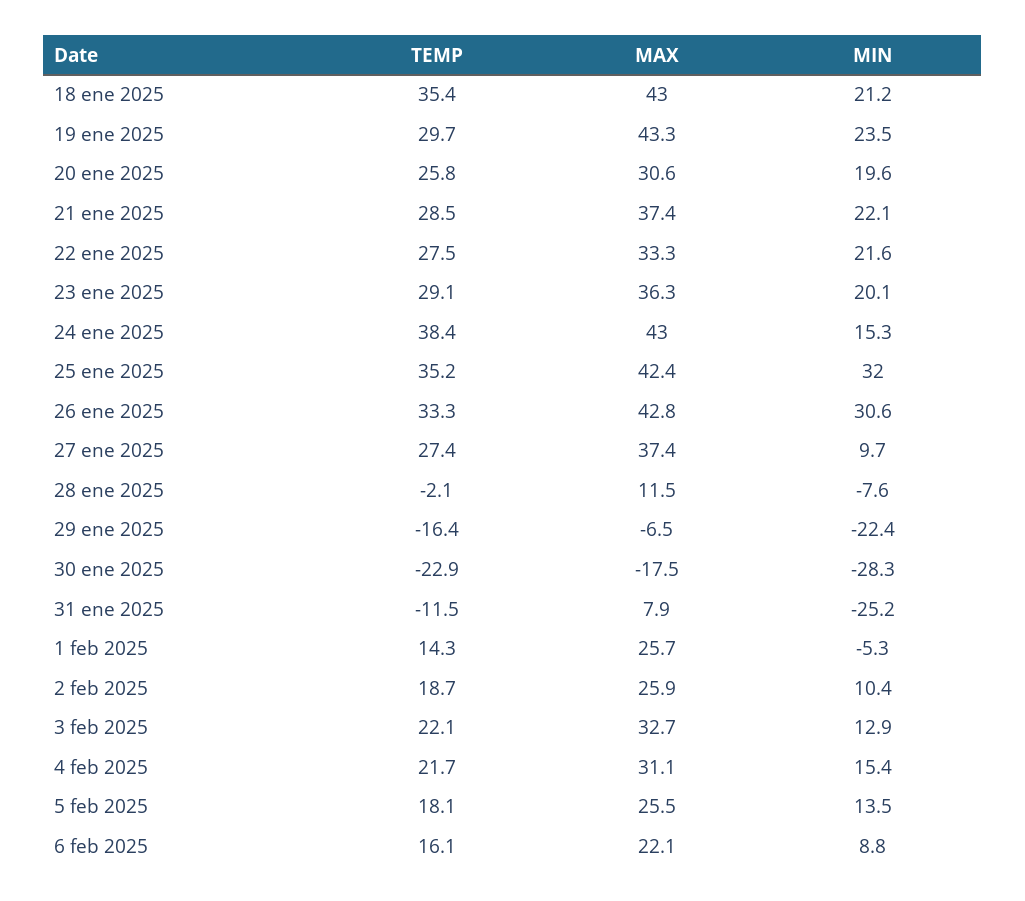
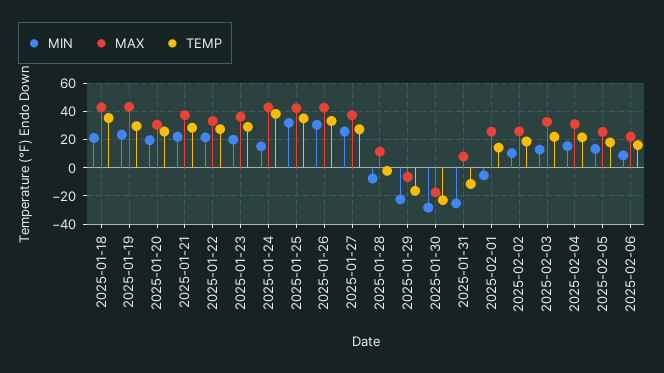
  {
    "TEMP": {
      "18 ene 2025": 35.4,
      "19 ene 2025": 29.7,
      "20 ene 2025": 25.8,
      "21 ene 2025": 28.5,
      "22 ene 2025": 27.5,
      "23 ene 2025": 29.1,
      "24 ene 2025": 38.4,
      "25 ene 2025": 35.2,
      "26 ene 2025": 33.3,
      "27 ene 2025": 27.4,
      "28 ene 2025": -2.1,
      "29 ene 2025": -16.4,
      "30 ene 2025": -22.9,
      "31 ene 2025": -11.5,
      "1 feb 2025": 14.3,
      "2 feb 2025": 18.7,
      "3 feb 2025": 22.1,
      "4 feb 2025": 21.7,
      "5 feb 2025": 18.1,
      "6 feb 2025": 16.1
    },
    "MAX": {
      "18 ene 2025": 43,
      "19 ene 2025": 43.3,
      "20 ene 2025": 30.6,
      "21 ene 2025": 37.4,
      "22 ene 2025": 33.3,
      "23 ene 2025": 36.3,
      "24 ene 2025": 43,
      "25 ene 2025": 42.4,
      "26 ene 2025": 42.8,
      "27 ene 2025": 37.4,
      "28 ene 2025": 11.5,
      "29 ene 2025": -6.5,
      "30 ene 2025": -17.5,
      "31 ene 2025": 7.9,
      "1 feb 2025": 25.7,
      "2 feb 2025": 25.9,
      "3 feb 2025": 32.7,
      "4 feb 2025": 31.1,
      "5 feb 2025": 25.5,
      "6 feb 2025": 22.1
    },
    "MIN": {
      "18 ene 2025": 21.2,
      "19 ene 2025": 23.5,
      "20 ene 2025": 19.6,
      "21 ene 2025": 22.1,
      "22 ene 2025": 21.6,
      "23 ene 2025": 20.1,
      "24 ene 2025": 15.3,
      "25 ene 2025": 32,
      "26 ene 2025": 30.6,
-     "27 ene 2025": 9.7,
+     "27 ene 2025": 25,
      "28 ene 2025": -7.6,
      "29 ene 2025": -22.4,
      "30 ene 2025": -28.3,
      "31 ene 2025": -25.2,
      "1 feb 2025": -5.3,
      "2 feb 2025": 10.4,
      "3 feb 2025": 12.9,
      "4 feb 2025": 15.4,
      "5 feb 2025": 13.5,
      "6 feb 2025": 8.8
    }
  }

